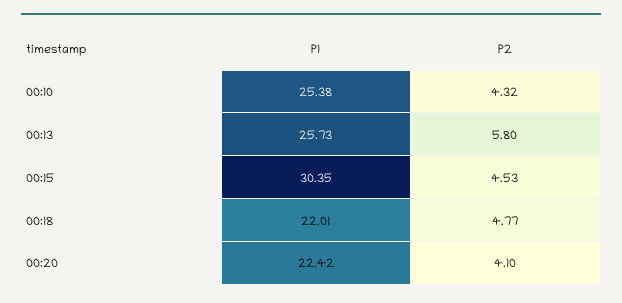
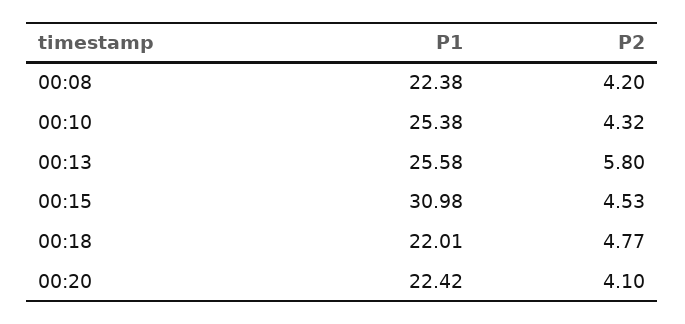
  {
    "P1": {
      "00:10": 25.38,
-     "00:13": 25.73,
+     "00:13": 25.58,
-     "00:15": 30.35,
+     "00:15": 30.98,
      "00:18": 22.01,
-     "00:20": 22.42
+     "00:20": 22.42,
+     "00:08": 22.38
    },
    "P2": {
      "00:10": 4.32,
      "00:13": 5.8,
      "00:15": 4.53,
      "00:18": 4.77,
-     "00:20": 4.1
+     "00:20": 4.1,
+     "00:08": 4.2
    }
  }

